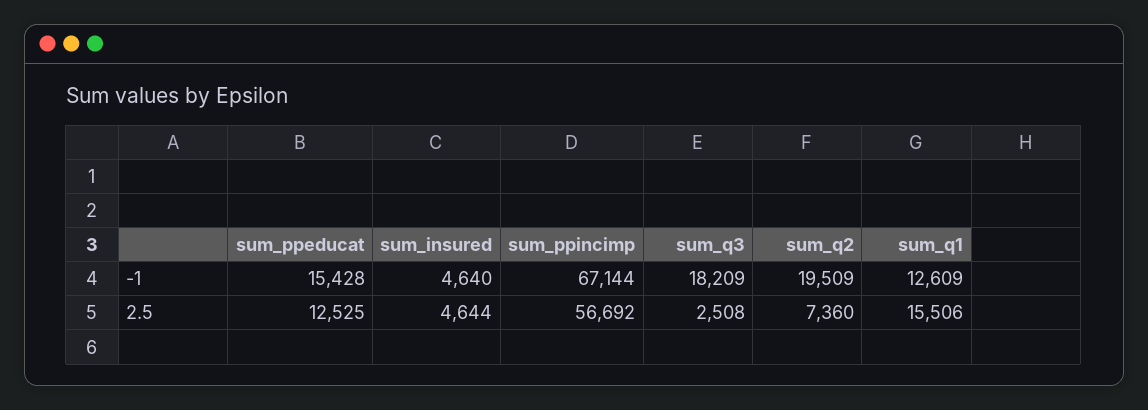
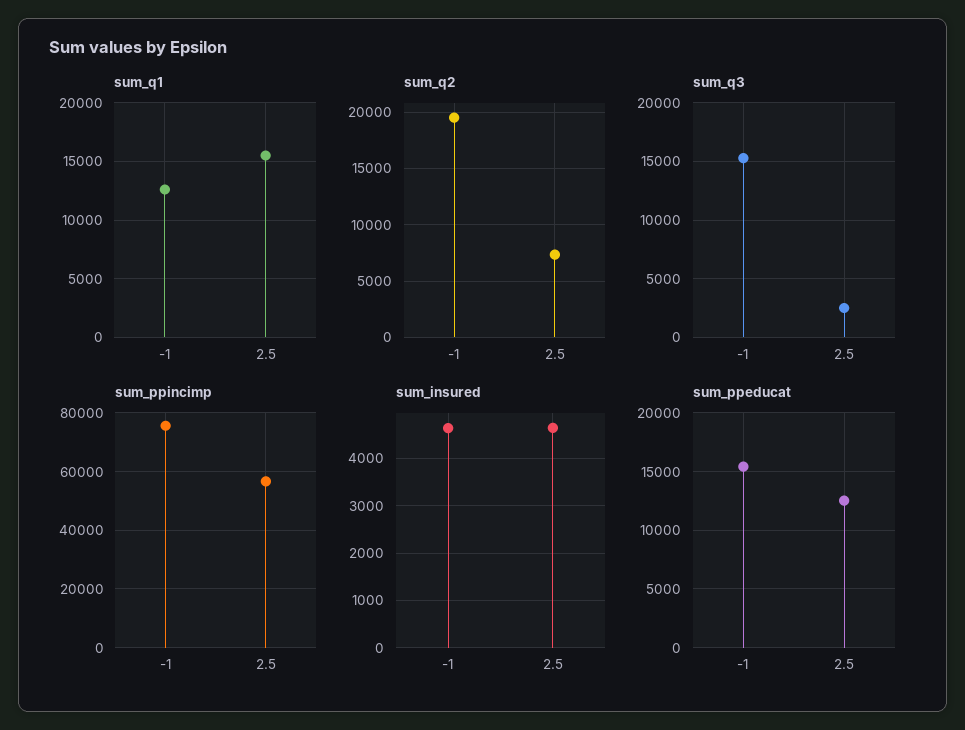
  {
    "sum_ppeducat": {
      "-1": 15428,
      "2.5": 12525
    },
    "sum_insured": {
      "-1": 4640,
      "2.5": 4644
    },
    "sum_ppincimp": {
-     "-1": 67144,
+     "-1": 75000,
      "2.5": 56692
    },
    "sum_q3": {
-     "-1": 18209,
+     "-1": 15000,
      "2.5": 2508
    },
    "sum_q2": {
      "-1": 19509,
      "2.5": 7360
    },
    "sum_q1": {
      "-1": 12609,
      "2.5": 15506
    }
  }

